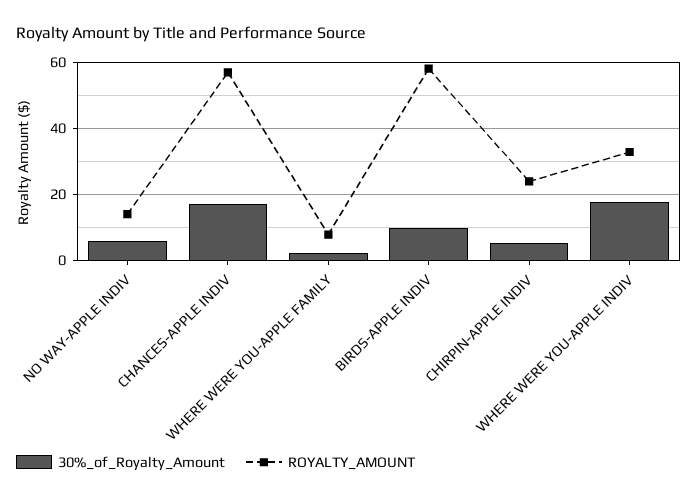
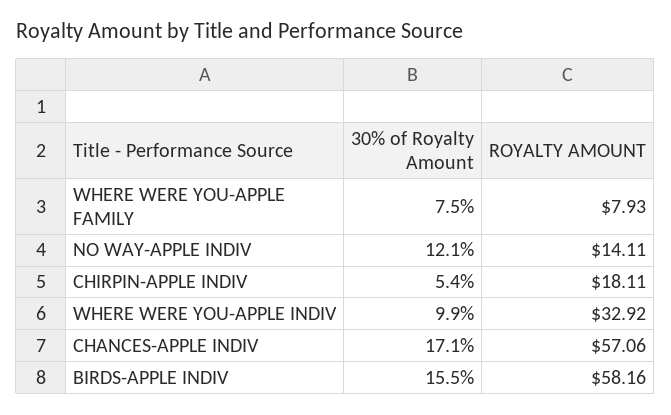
  {
    "30%_of_Royalty_Amount": {
-     "NO WAY-APPLE INDIV": 6,
+     "NO WAY-APPLE INDIV": 12.1,
      "CHANCES-APPLE INDIV": 17.1,
-     "WHERE WERE YOU-APPLE FAMILY": 2,
+     "WHERE WERE YOU-APPLE FAMILY": 7.5,
-     "BIRDS-APPLE INDIV": 10,
+     "BIRDS-APPLE INDIV": 15.5,
      "CHIRPIN-APPLE INDIV": 5.4,
-     "WHERE WERE YOU-APPLE INDIV": 18
+     "WHERE WERE YOU-APPLE INDIV": 9.9
    },
    "ROYALTY_AMOUNT": {
      "NO WAY-APPLE INDIV": 14.11,
      "CHANCES-APPLE INDIV": 57.06,
      "WHERE WERE YOU-APPLE FAMILY": 7.93,
      "BIRDS-APPLE INDIV": 58.16,
-     "CHIRPIN-APPLE INDIV": 24,
+     "CHIRPIN-APPLE INDIV": 18.11,
      "WHERE WERE YOU-APPLE INDIV": 32.92
    }
  }

